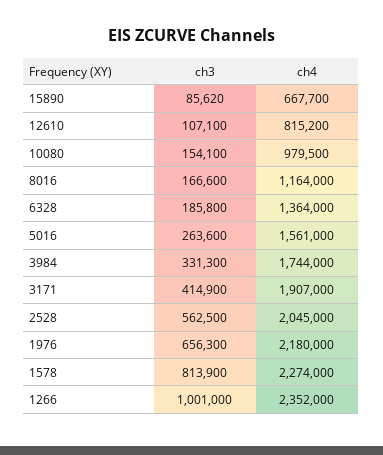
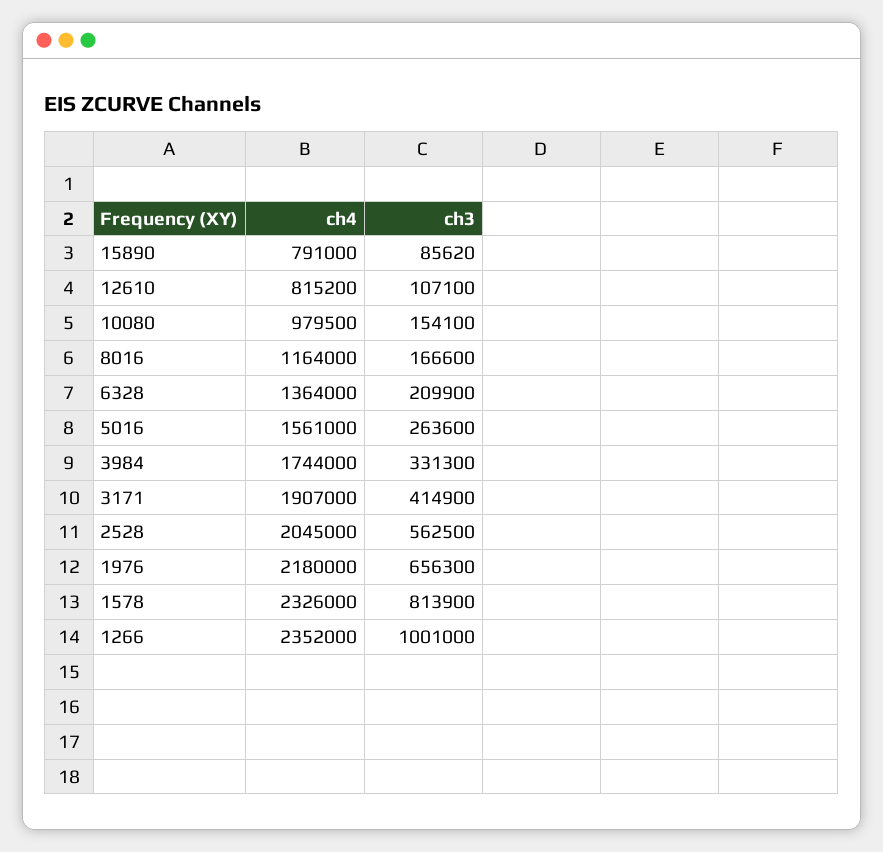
  {
    "ch3": {
      "15890": 85620,
      "12610": 107100,
      "10080": 154100,
      "8016": 166600,
-     "6328": 185800,
+     "6328": 209900,
      "5016": 263600,
      "3984": 331300,
      "3171": 414900,
      "2528": 562500,
      "1976": 656300,
      "1578": 813900,
      "1266": 1001000
    },
    "ch4": {
-     "15890": 667700,
+     "15890": 791000,
      "12610": 815200,
      "10080": 979500,
      "8016": 1164000,
      "6328": 1364000,
      "5016": 1561000,
      "3984": 1744000,
      "3171": 1907000,
      "2528": 2045000,
      "1976": 2180000,
-     "1578": 2274000,
+     "1578": 2326000,
      "1266": 2352000
    }
  }

